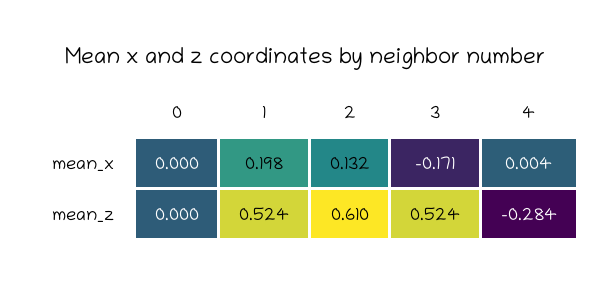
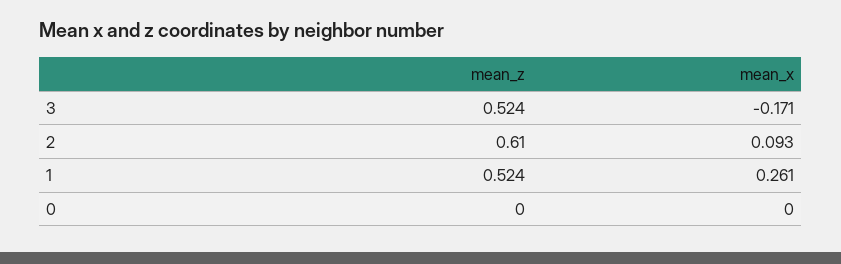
  {
    "0": {
      "mean_x": 0,
      "mean_z": 0
    },
    "1": {
-     "mean_x": 0.198,
+     "mean_x": 0.261,
      "mean_z": 0.524
    },
    "2": {
-     "mean_x": 0.132,
+     "mean_x": 0.093,
      "mean_z": 0.61
    },
    "3": {
      "mean_x": -0.171,
      "mean_z": 0.524
-   },
+   }
-   "4": {
-     "mean_x": 0.004,
-     "mean_z": -0.284
-   }
  }

